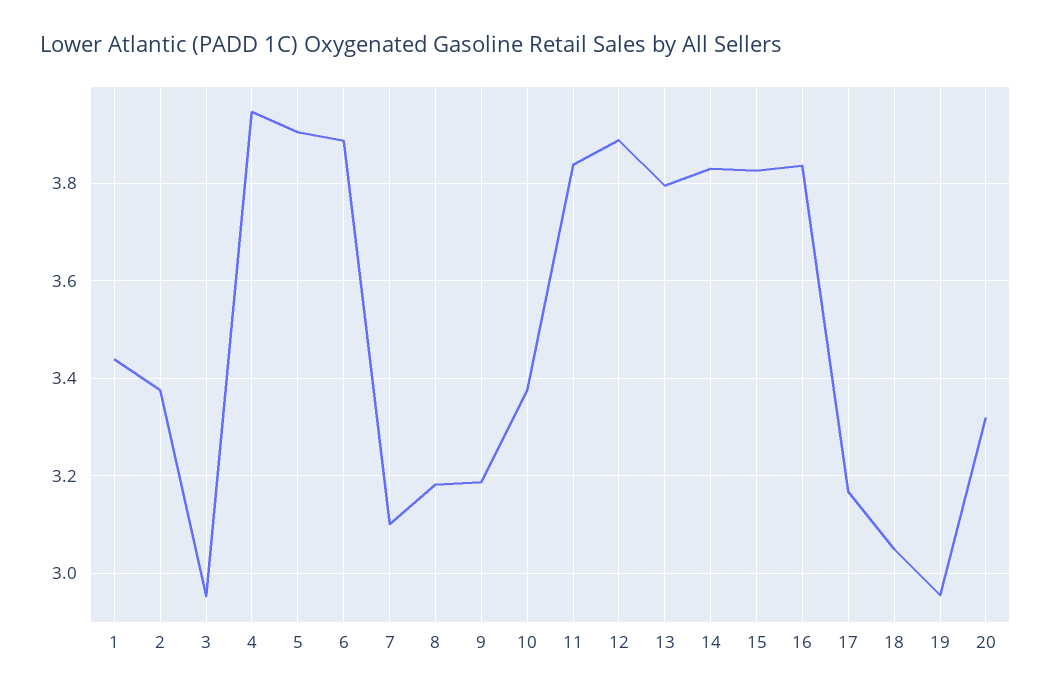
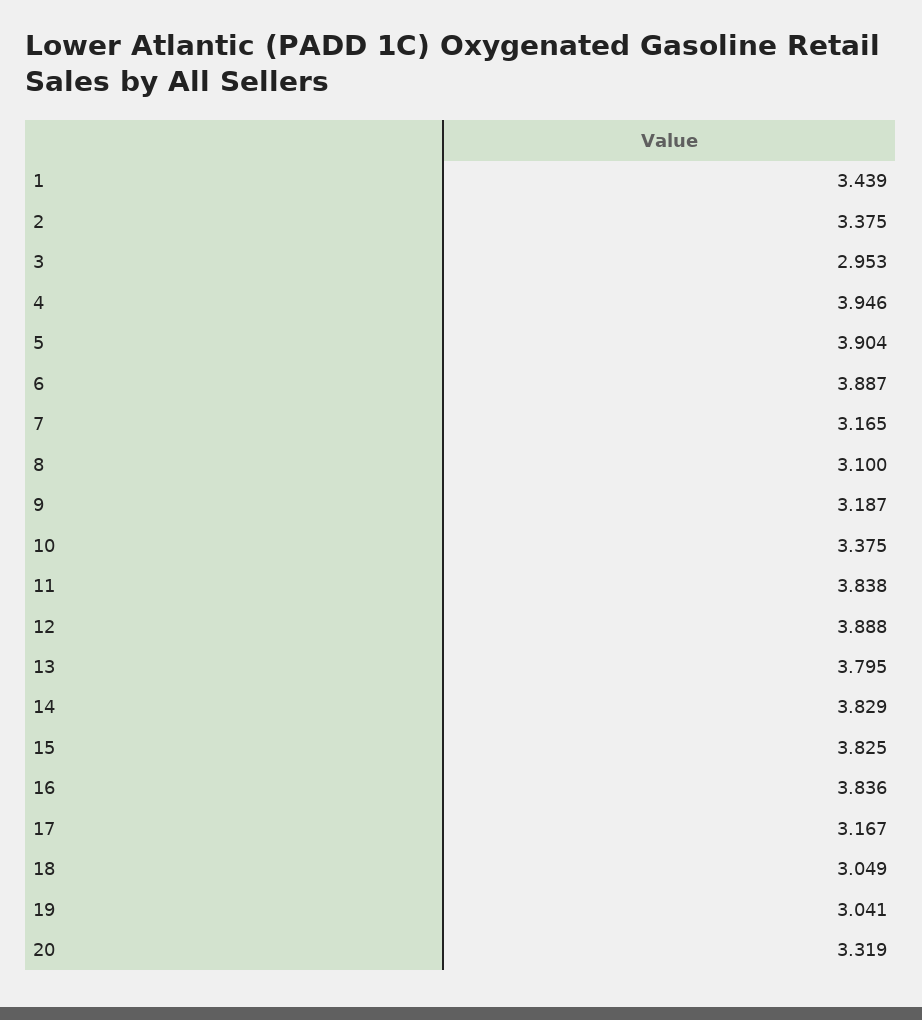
  {
    "1": 3.439,
    "2": 3.375,
    "3": 2.953,
    "4": 3.946,
    "5": 3.904,
    "6": 3.887,
-   "7": 3.1,
+   "7": 3.165,
-   "8": 3.18,
+   "8": 3.1,
    "9": 3.187,
    "10": 3.375,
    "11": 3.838,
    "12": 3.888,
    "13": 3.795,
    "14": 3.829,
    "15": 3.825,
    "16": 3.836,
    "17": 3.167,
    "18": 3.049,
-   "19": 2.96,
+   "19": 3.041,
    "20": 3.319
  }

